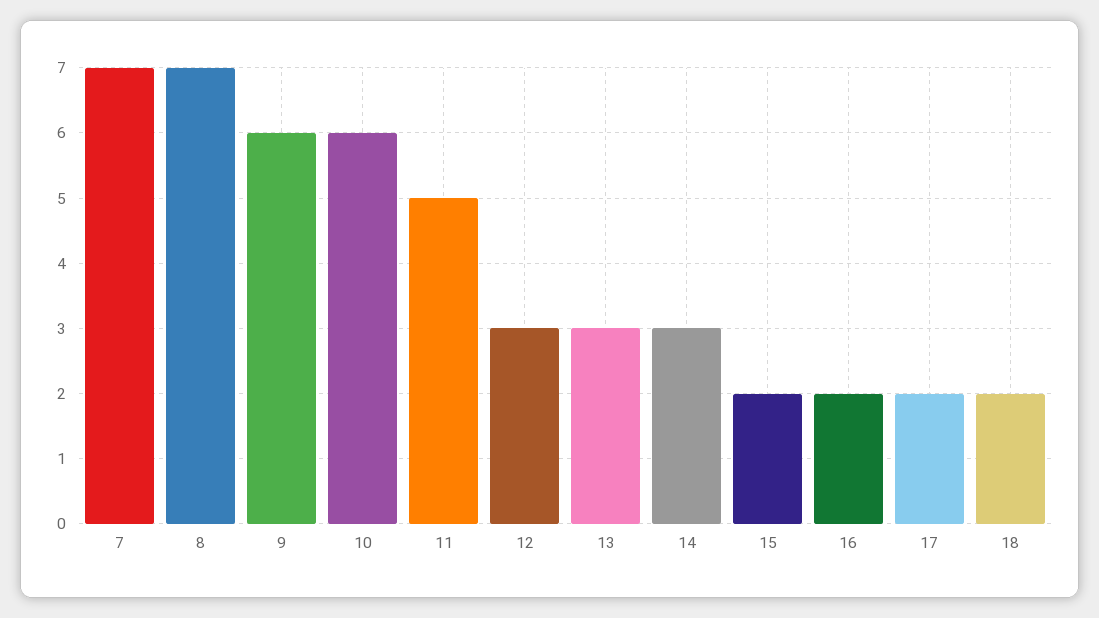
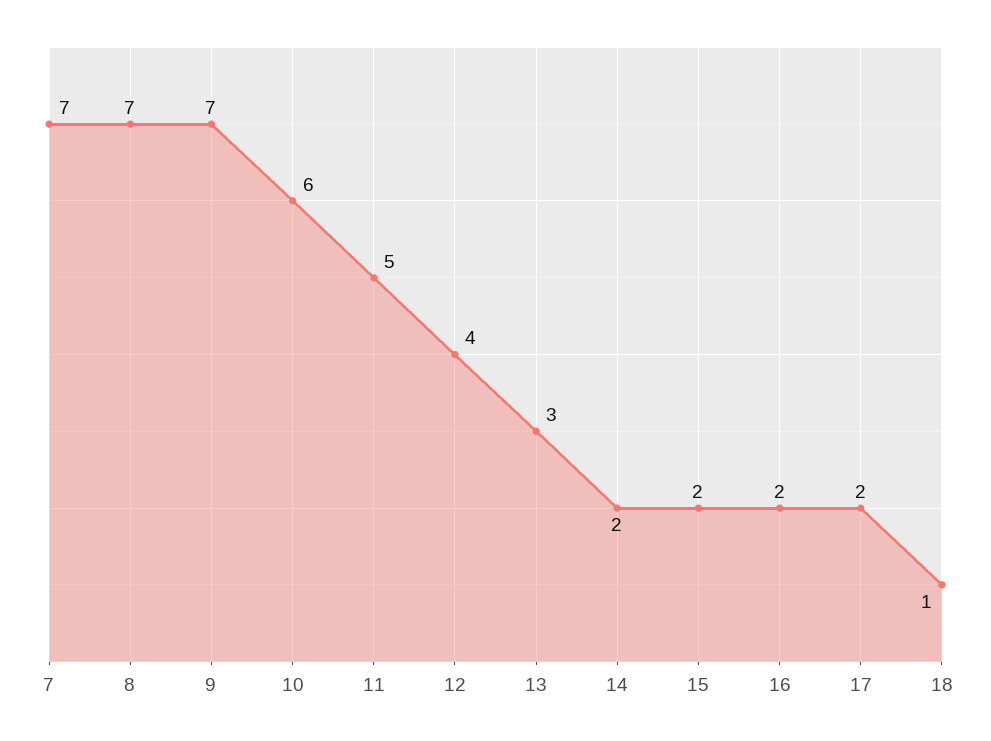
  {
    "7": 7,
    "8": 7,
-   "9": 6,
+   "9": 7,
    "10": 6,
    "11": 5,
-   "12": 3,
+   "12": 4,
    "13": 3,
-   "14": 3,
+   "14": 2,
    "15": 2,
    "16": 2,
    "17": 2,
-   "18": 2
+   "18": 1
  }

